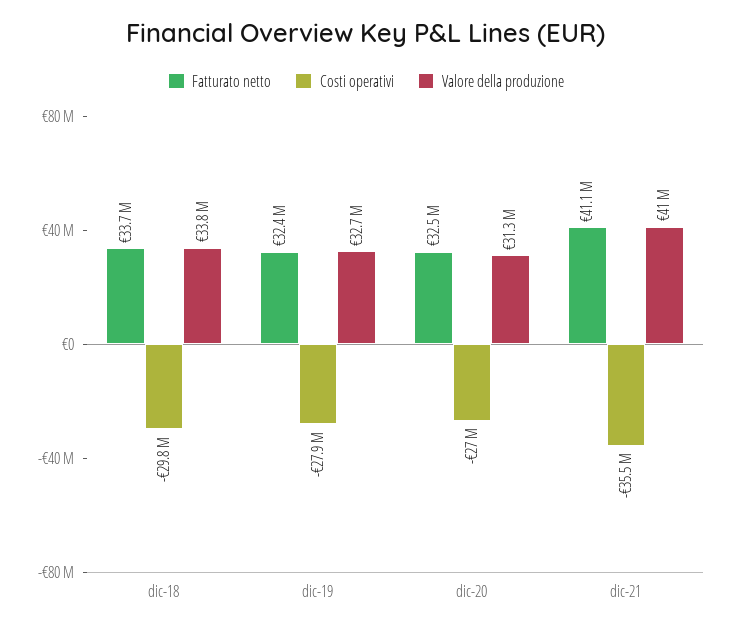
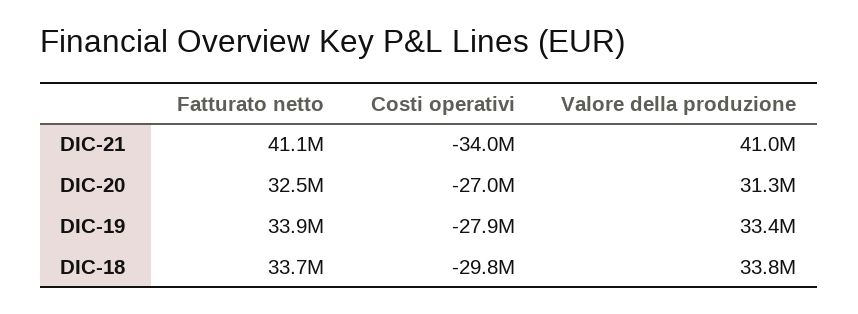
  {
    "Fatturato netto": {
      "dic-18": 33700000,
-     "dic-19": 32400000,
+     "dic-19": 33900000,
      "dic-20": 32500000,
      "dic-21": 41100000
    },
    "Costi operativi": {
      "dic-18": -29800000,
      "dic-19": -27900000,
      "dic-20": -27000000,
-     "dic-21": -35500000
+     "dic-21": -34000000
    },
    "Valore della produzione": {
      "dic-18": 33800000,
-     "dic-19": 32700000,
+     "dic-19": 33400000,
      "dic-20": 31300000,
      "dic-21": 41000000
    }
  }

